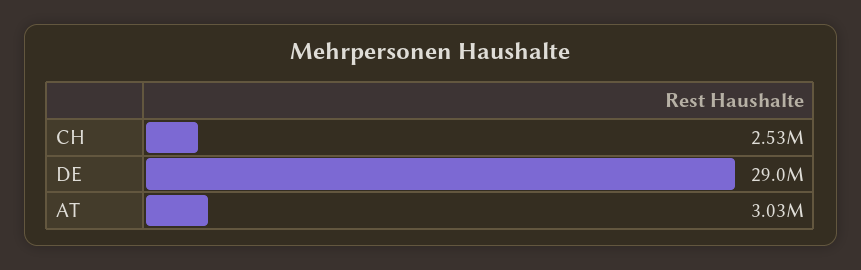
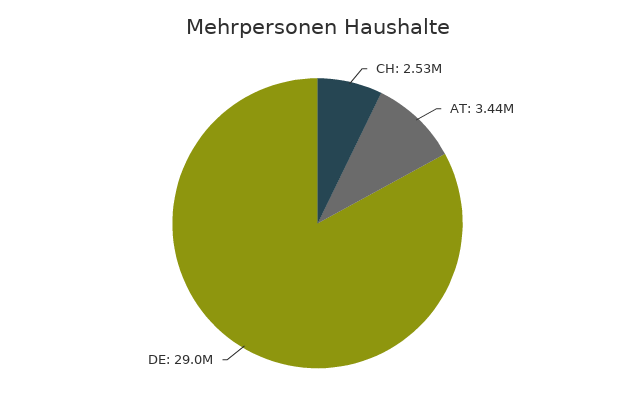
  {
    "CH": 2530000,
    "DE": 29000000,
-   "AT": 3030000
+   "AT": 3440000
  }

